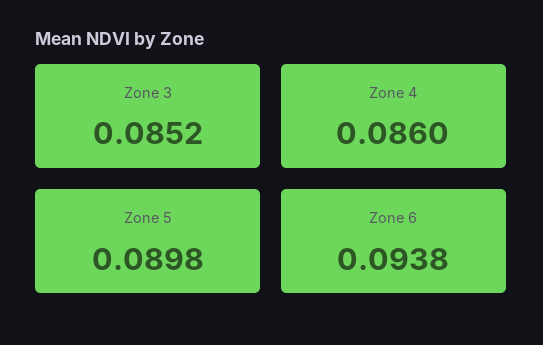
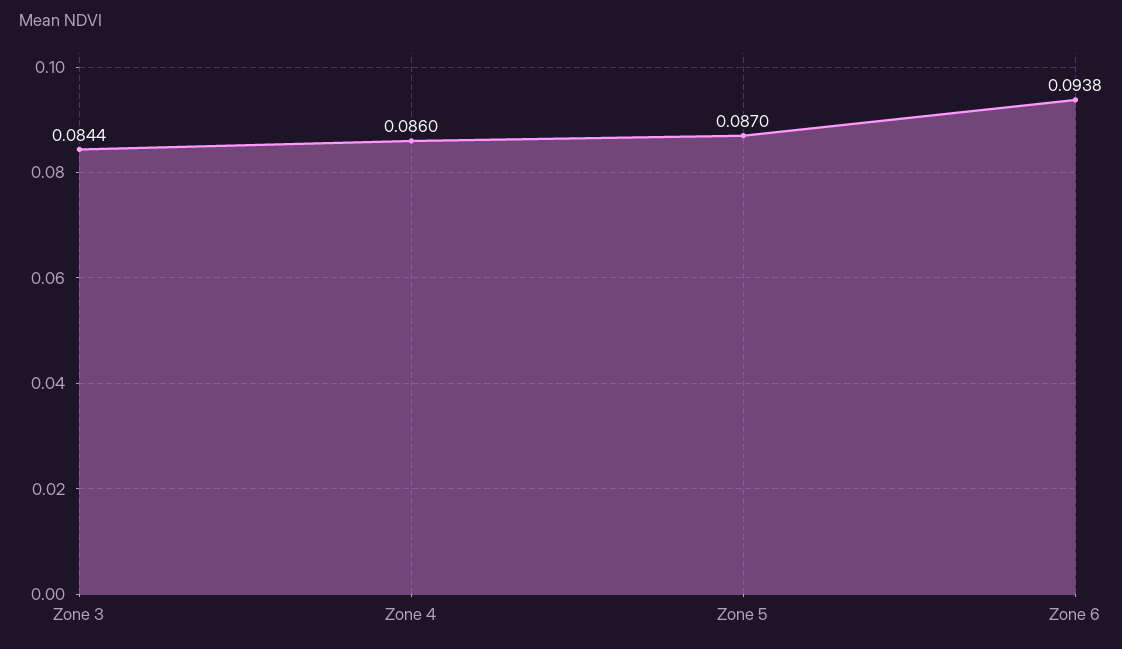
  {
-   "Zone 3": 0.0852,
+   "Zone 3": 0.0844,
    "Zone 4": 0.086,
-   "Zone 5": 0.0898,
+   "Zone 5": 0.087,
    "Zone 6": 0.0938
  }

